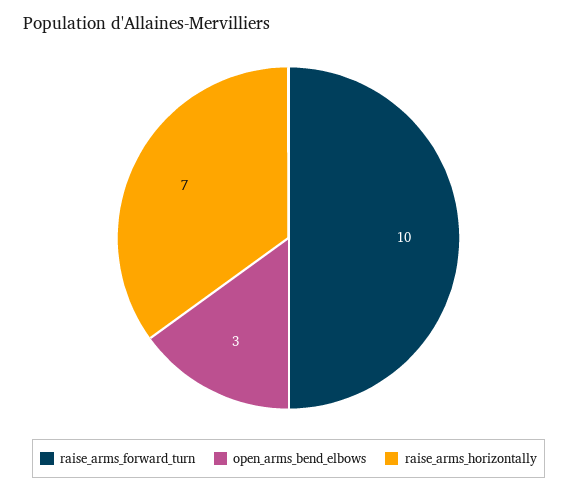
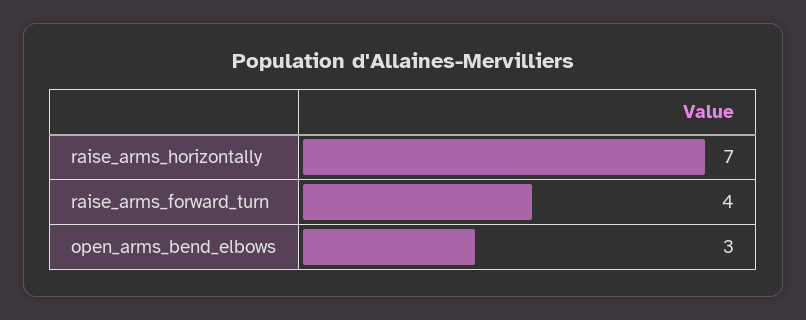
  {
-   "raise_arms_forward_turn": 10,
+   "raise_arms_forward_turn": 4,
    "open_arms_bend_elbows": 3,
    "raise_arms_horizontally": 7
  }

